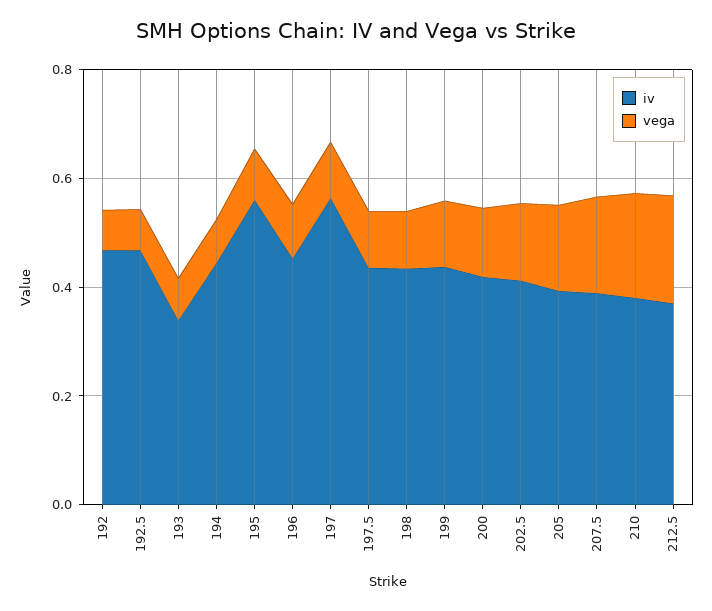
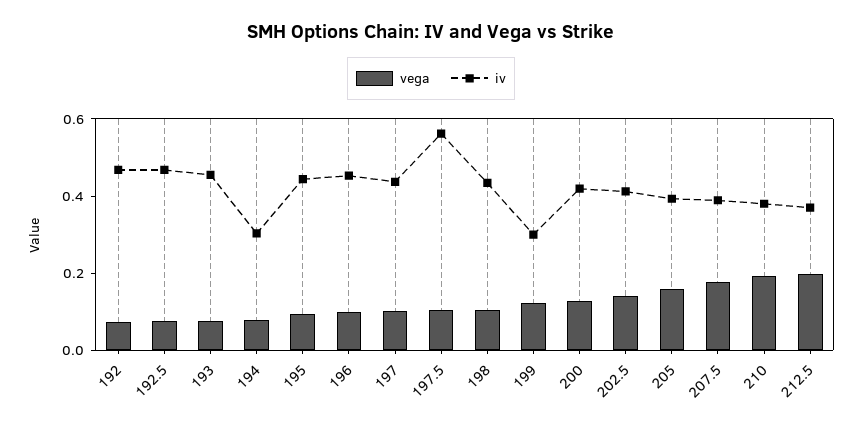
  {
    "iv": {
      "192": 0.45,
      "192.5": 0.45,
-     "193": 0.35,
+     "193": 0.45,
-     "194": 0.45,
+     "194": 0.3,
-     "195": 0.55,
+     "195": 0.45,
      "196": 0.45,
-     "197": 0.55,
+     "197": 0.45,
-     "197.5": 0.45,
+     "197.5": 0.55,
      "198": 0.45,
-     "199": 0.45,
+     "199": 0.3,
      "200": 0.4,
      "202.5": 0.4,
      "205": 0.4,
      "207.5": 0.4,
      "210": 0.4,
      "212.5": 0.35
    },
    "vega": {
      "192": 0.05,
      "192.5": 0.1,
      "193": 0.1,
      "194": 0.1,
      "195": 0.1,
      "196": 0.1,
      "197": 0.1,
      "197.5": 0.1,
      "198": 0.1,
      "199": 0.1,
      "200": 0.15,
      "202.5": 0.15,
      "205": 0.15,
      "207.5": 0.2,
      "210": 0.2,
      "212.5": 0.2
    }
  }

